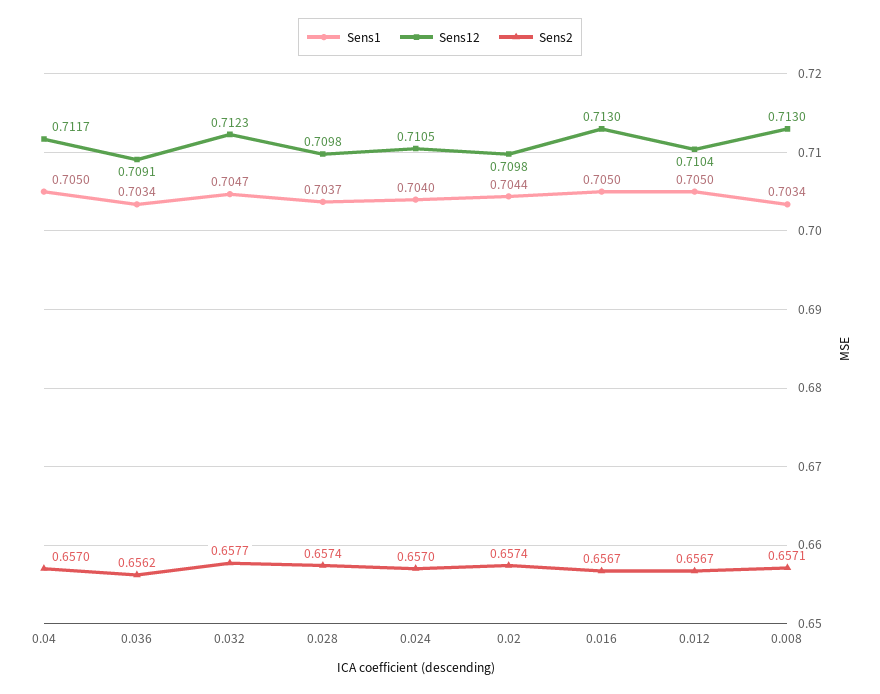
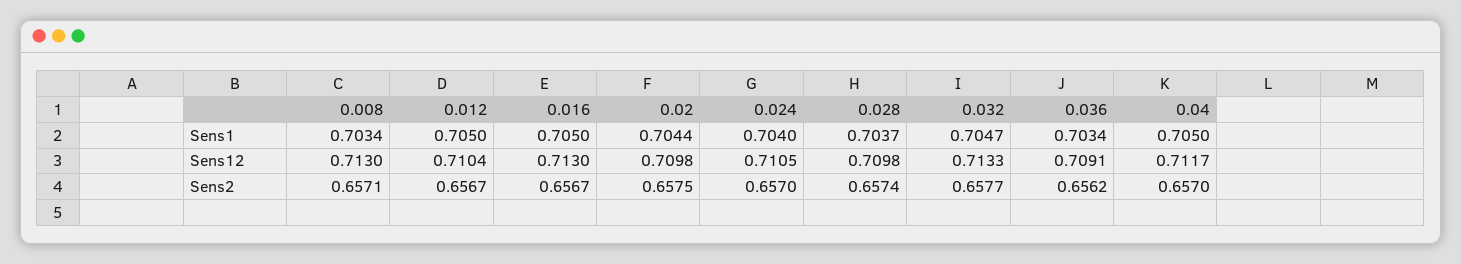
  {
    "Sens1": {
      "0.04": 0.705,
      "0.036": 0.7034,
      "0.032": 0.7047,
      "0.028": 0.7037,
      "0.024": 0.704,
      "0.02": 0.7044,
      "0.016": 0.705,
      "0.012": 0.705,
      "0.008": 0.7034
    },
    "Sens12": {
      "0.04": 0.7117,
      "0.036": 0.7091,
-     "0.032": 0.7123,
+     "0.032": 0.7133,
      "0.028": 0.7098,
      "0.024": 0.7105,
      "0.02": 0.7098,
      "0.016": 0.713,
      "0.012": 0.7104,
      "0.008": 0.713
    },
    "Sens2": {
      "0.04": 0.657,
      "0.036": 0.6562,
      "0.032": 0.6577,
      "0.028": 0.6574,
      "0.024": 0.657,
-     "0.02": 0.6574,
+     "0.02": 0.6575,
      "0.016": 0.6567,
      "0.012": 0.6567,
      "0.008": 0.6571
    }
  }

